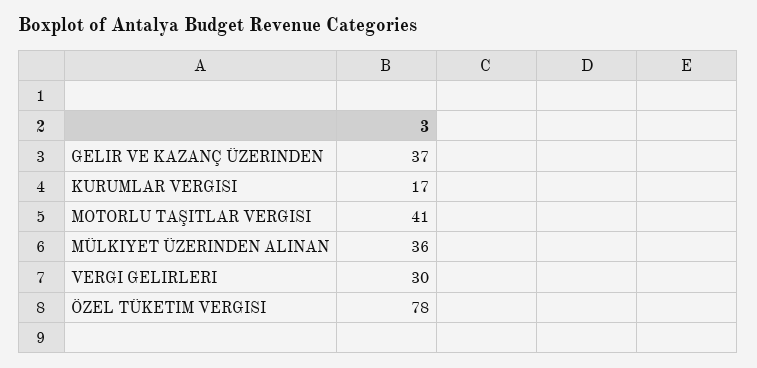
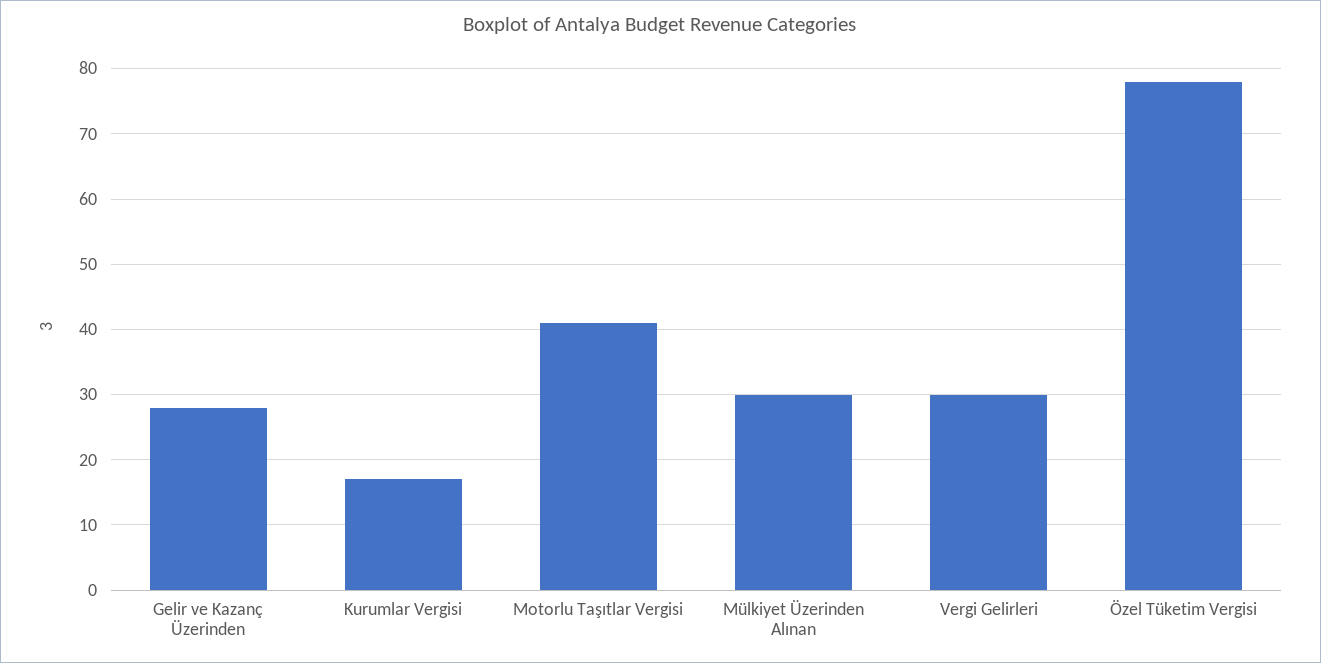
  {
-   "GELIR VE KAZANÇ ÜZERINDEN": 37,
+   "GELIR VE KAZANÇ ÜZERINDEN": 28,
    "KURUMLAR VERGISI": 17,
    "MOTORLU TAŞITLAR VERGISI": 41,
-   "MÜLKIYET ÜZERINDEN ALINAN": 36,
+   "MÜLKIYET ÜZERINDEN ALINAN": 30,
    "VERGI GELIRLERI": 30,
    "ÖZEL TÜKETIM VERGISI": 78
  }

